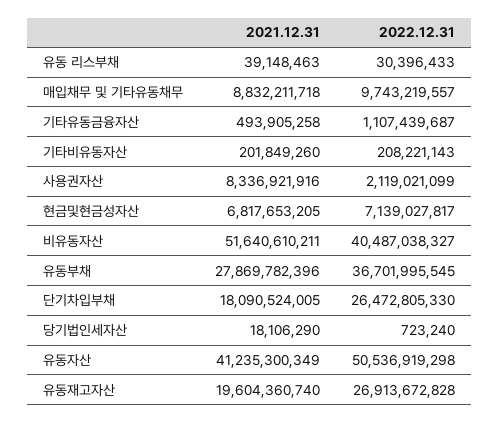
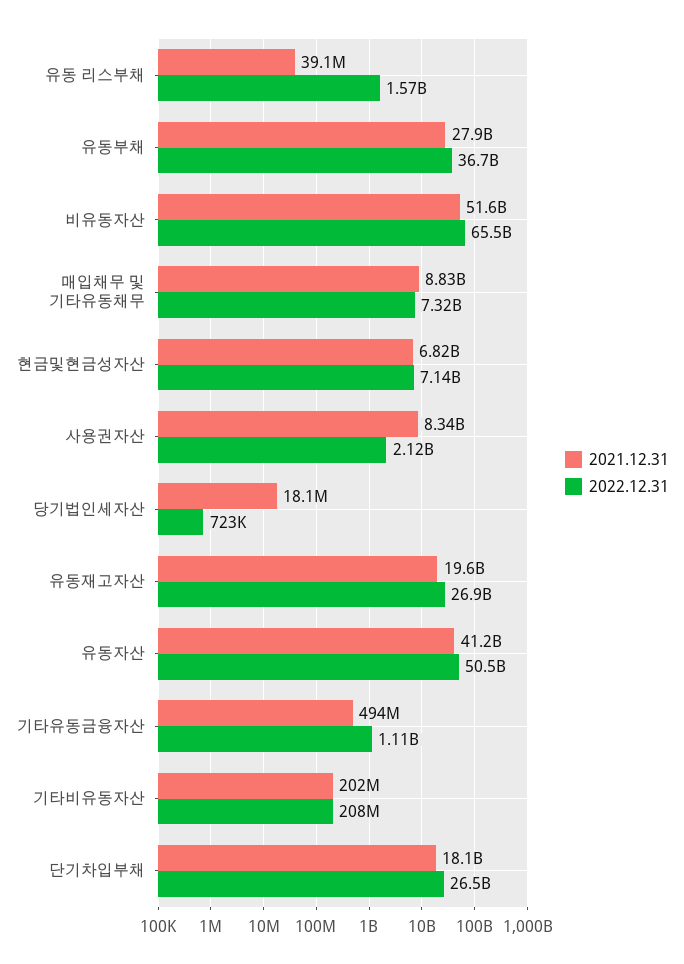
  {
    "2021.12.31": {
      "유동 리스부채": 39148463,
      "매입채무 및 기타유동채무": 8832211718,
      "기타유동금융자산": 493905258,
      "기타비유동자산": 201849260,
      "사용권자산": 8336921916,
      "현금및현금성자산": 6817653205,
      "비유동자산": 51640610211,
      "유동부채": 27869782396,
      "단기차입부채": 18090524005,
      "당기법인세자산": 18106290,
      "유동자산": 41235300349,
      "유동재고자산": 19604360740
    },
    "2022.12.31": {
-     "유동 리스부채": 30396433,
+     "유동 리스부채": 1570000000,
-     "매입채무 및 기타유동채무": 9743219557,
+     "매입채무 및 기타유동채무": 7320000000,
      "기타유동금융자산": 1107439687,
      "기타비유동자산": 208221143,
      "사용권자산": 2119021099,
      "현금및현금성자산": 7139027817,
-     "비유동자산": 40487038327,
+     "비유동자산": 65500000000,
      "유동부채": 36701995545,
      "단기차입부채": 26472805330,
      "당기법인세자산": 723240,
      "유동자산": 50536919298,
      "유동재고자산": 26913672828
    }
  }

